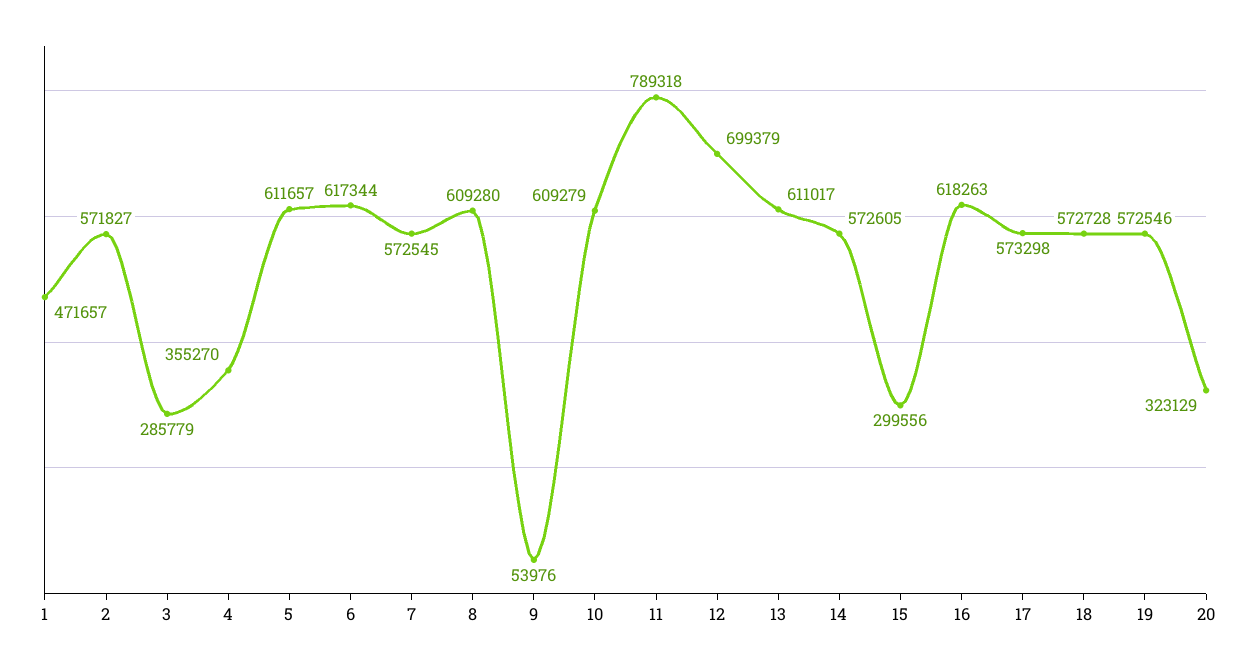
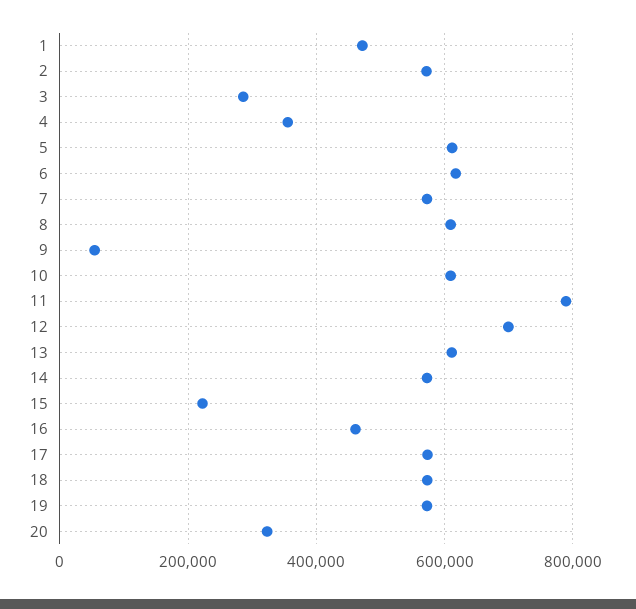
  {
    "1": 471657,
    "2": 571827,
    "3": 285779,
    "4": 355270,
    "5": 611657,
    "6": 617344,
    "7": 572545,
    "8": 609280,
    "9": 53976,
    "10": 609279,
    "11": 789318,
    "12": 699379,
    "13": 611017,
    "14": 572605,
-   "15": 299556,
+   "15": 220000,
-   "16": 618263,
+   "16": 460000,
    "17": 573298,
    "18": 572728,
    "19": 572546,
    "20": 323129
  }

